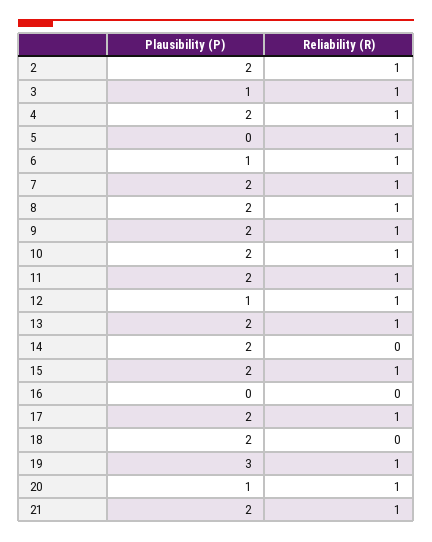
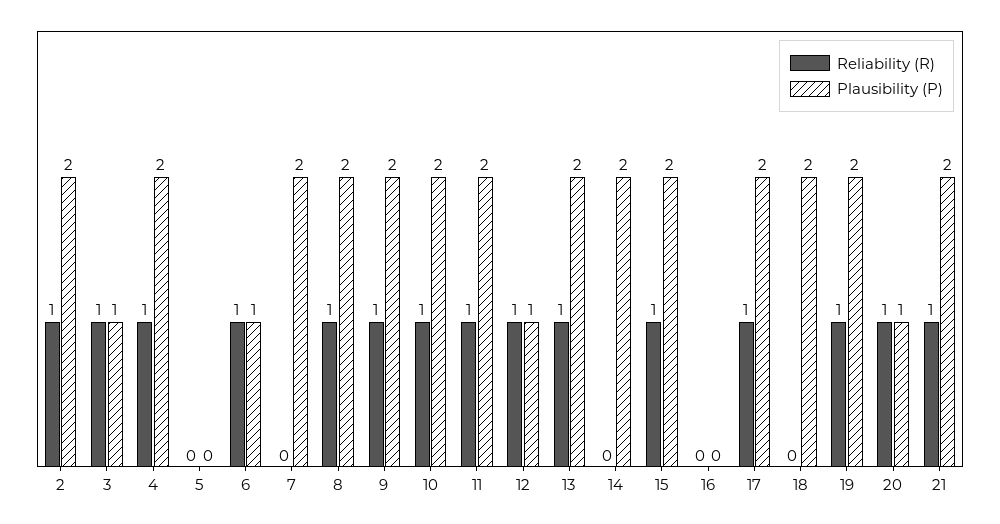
  {
    "Plausibility (P)": {
      "2": 2,
      "3": 1,
      "4": 2,
      "5": 0,
      "6": 1,
      "7": 2,
      "8": 2,
      "9": 2,
      "10": 2,
      "11": 2,
      "12": 1,
      "13": 2,
      "14": 2,
      "15": 2,
      "16": 0,
      "17": 2,
      "18": 2,
-     "19": 3,
+     "19": 2,
      "20": 1,
      "21": 2
    },
    "Reliability (R)": {
      "2": 1,
      "3": 1,
      "4": 1,
-     "5": 1,
+     "5": 0,
      "6": 1,
-     "7": 1,
+     "7": 0,
      "8": 1,
      "9": 1,
      "10": 1,
      "11": 1,
      "12": 1,
      "13": 1,
      "14": 0,
      "15": 1,
      "16": 0,
      "17": 1,
      "18": 0,
      "19": 1,
      "20": 1,
      "21": 1
    }
  }

